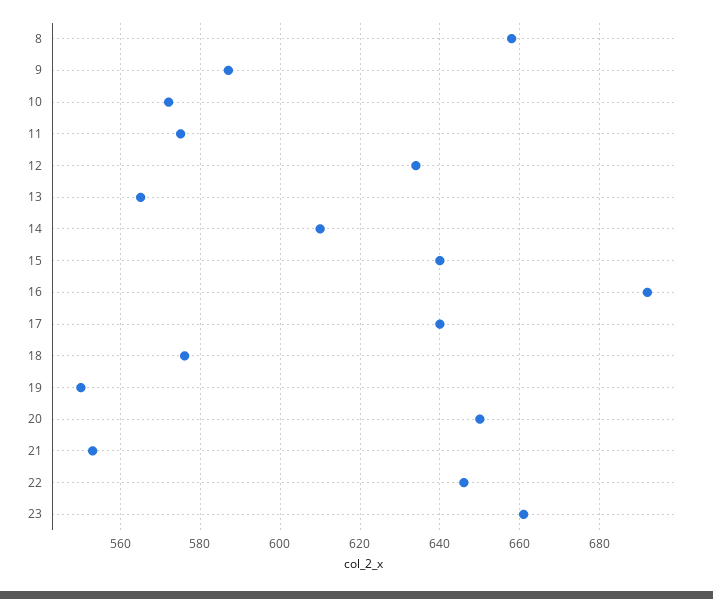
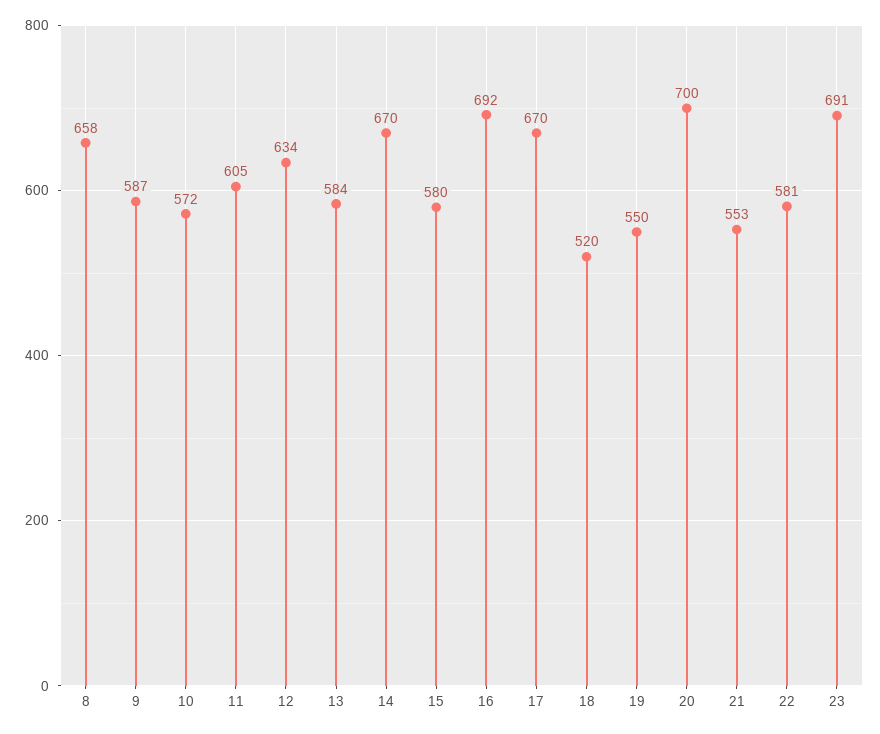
  {
    "8": 658,
    "9": 587,
    "10": 572,
-   "11": 575,
+   "11": 605,
    "12": 634,
-   "13": 565,
+   "13": 584,
-   "14": 610,
+   "14": 670,
-   "15": 640,
+   "15": 580,
    "16": 692,
-   "17": 640,
+   "17": 670,
-   "18": 575,
+   "18": 520,
    "19": 550,
-   "20": 650,
+   "20": 700,
    "21": 553,
-   "22": 645,
+   "22": 581,
-   "23": 660
+   "23": 691
  }

